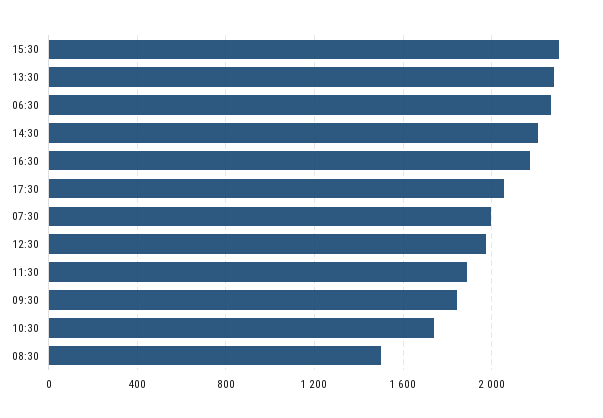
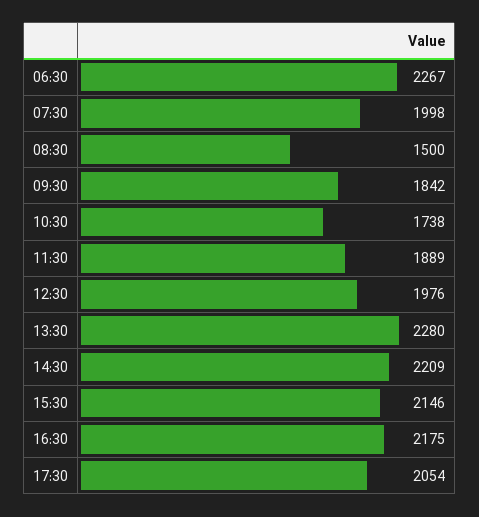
  {
-   "15:30": 2300,
+   "15:30": 2146,
    "13:30": 2280,
    "06:30": 2267,
    "14:30": 2209,
    "16:30": 2175,
    "17:30": 2054,
    "07:30": 1998,
    "12:30": 1976,
    "11:30": 1889,
    "09:30": 1842,
    "10:30": 1738,
    "08:30": 1500
  }

